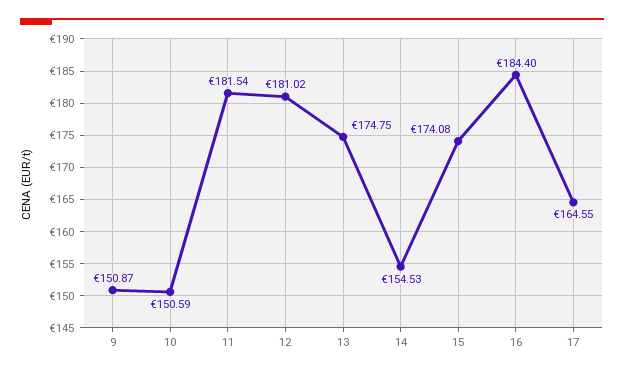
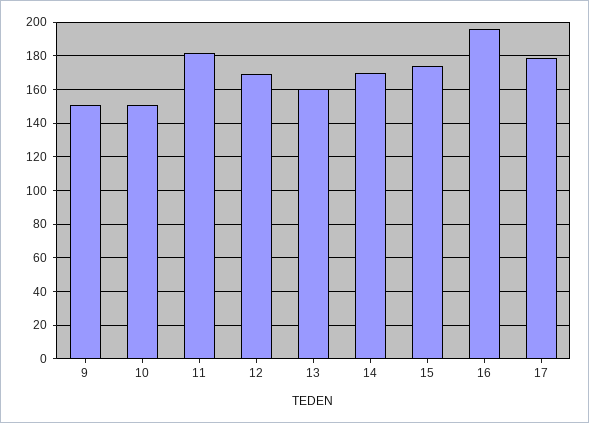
  {
    "9": 150.87,
    "10": 150.59,
    "11": 181.54,
-   "12": 181.02,
+   "12": 170,
-   "13": 174.75,
+   "13": 160,
-   "14": 154.53,
+   "14": 170,
    "15": 174.08,
-   "16": 184.4,
+   "16": 195,
-   "17": 164.55
+   "17": 180
  }

